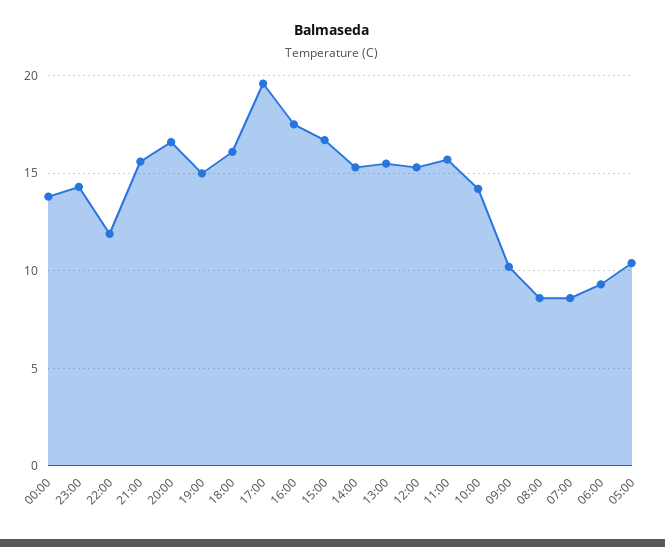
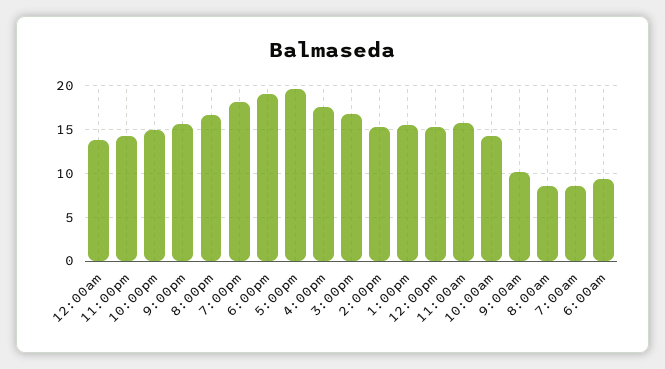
  {
    "00:00": 14,
    "23:00": 14.5,
-   "22:00": 12,
+   "22:00": 15,
    "21:00": 15.5,
    "20:00": 16.5,
-   "19:00": 15,
+   "19:00": 18,
-   "18:00": 16,
+   "18:00": 19,
    "17:00": 19.5,
    "16:00": 17.5,
    "15:00": 16.5,
    "14:00": 15.5,
    "13:00": 15.5,
    "12:00": 15.5,
    "11:00": 15.5,
    "10:00": 14,
    "09:00": 10,
    "08:00": 8.5,
    "07:00": 8.5,
-   "06:00": 9.5,
+   "06:00": 9.5
-   "05:00": 10.5
  }

